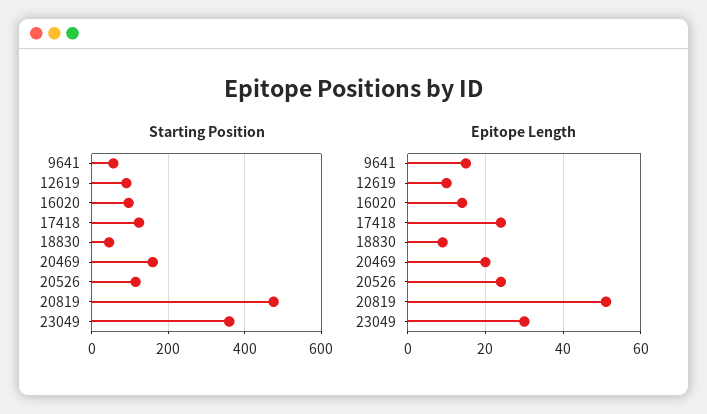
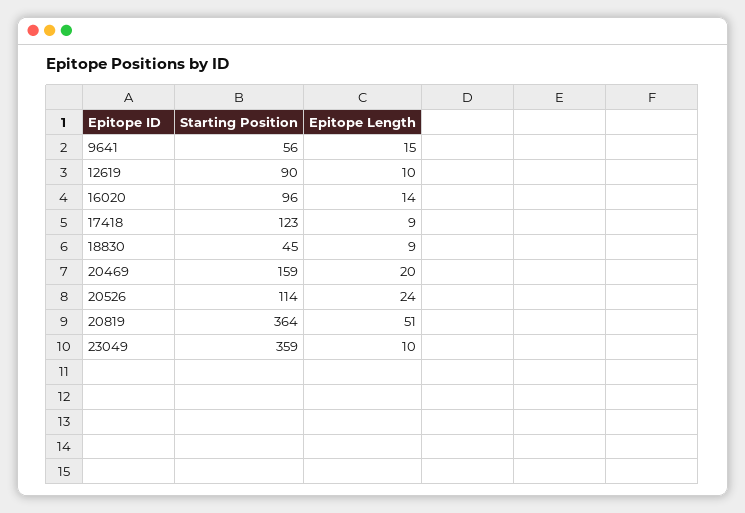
  {
    "Starting Position": {
      "9641": 56,
      "12619": 90,
      "16020": 96,
      "17418": 123,
      "18830": 45,
      "20469": 159,
      "20526": 114,
-     "20819": 480,
+     "20819": 364,
      "23049": 359
    },
    "Epitope Length": {
      "9641": 15,
      "12619": 10,
      "16020": 14,
-     "17418": 25,
+     "17418": 9,
      "18830": 9,
      "20469": 20,
      "20526": 24,
      "20819": 51,
-     "23049": 30
+     "23049": 10
    }
  }

